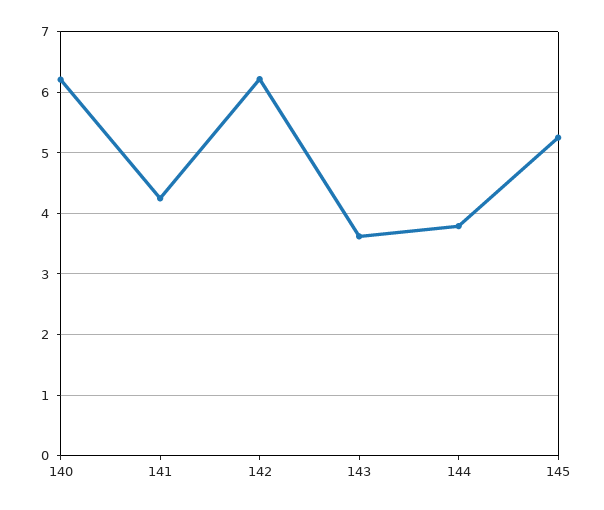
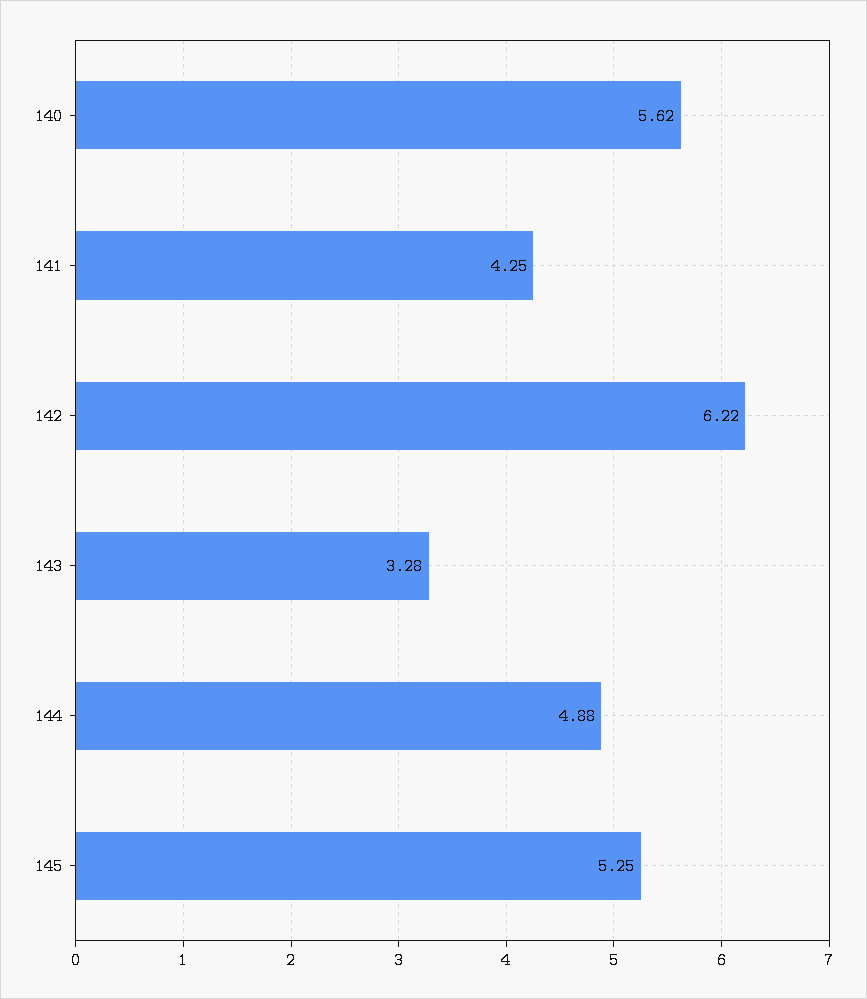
  {
-   "140": 6.2,
+   "140": 5.62,
    "141": 4.25,
    "142": 6.22,
-   "143": 3.6,
+   "143": 3.28,
-   "144": 3.8,
+   "144": 4.88,
    "145": 5.25
  }

